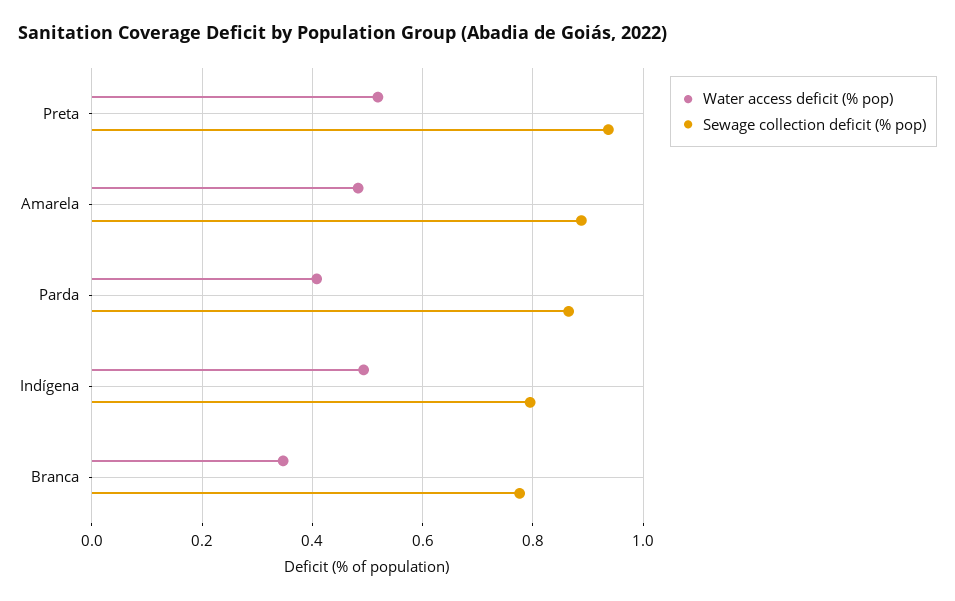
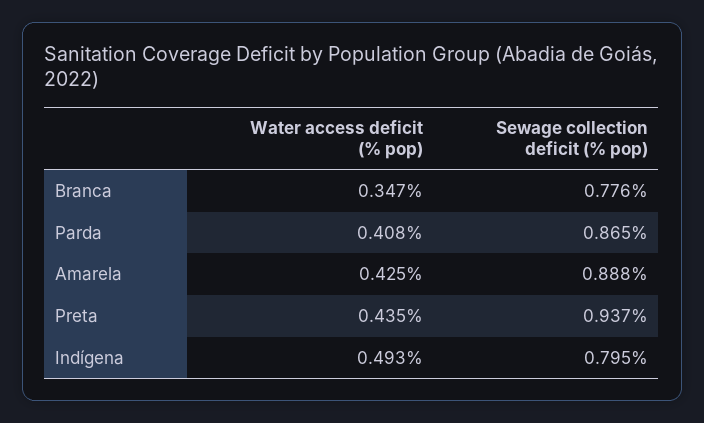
  {
    "Water access deficit (% pop)": {
-     "Preta": 0.52,
+     "Preta": 0.435,
-     "Amarela": 0.48,
+     "Amarela": 0.425,
      "Parda": 0.408,
      "Indígena": 0.493,
      "Branca": 0.347
    },
    "Sewage collection deficit (% pop)": {
      "Preta": 0.937,
      "Amarela": 0.888,
      "Parda": 0.865,
      "Indígena": 0.795,
      "Branca": 0.776
    }
  }

